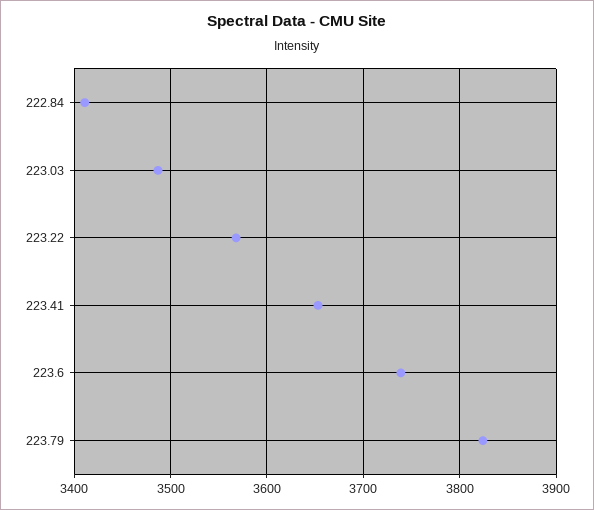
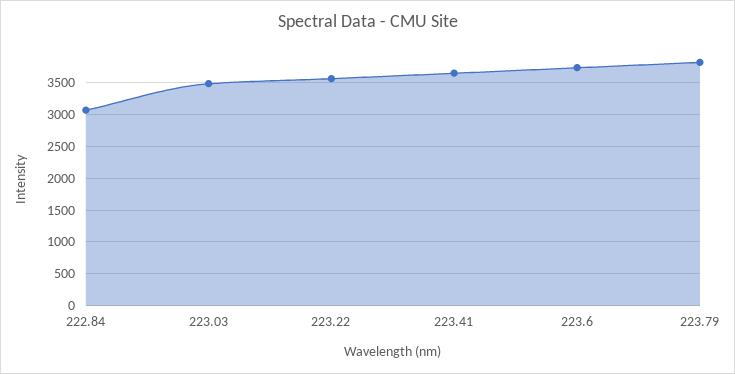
  {
-   "222.84": 3410,
+   "222.84": 3100,
    "223.03": 3490,
    "223.22": 3570,
    "223.41": 3650,
    "223.6": 3740,
    "223.79": 3820
  }

